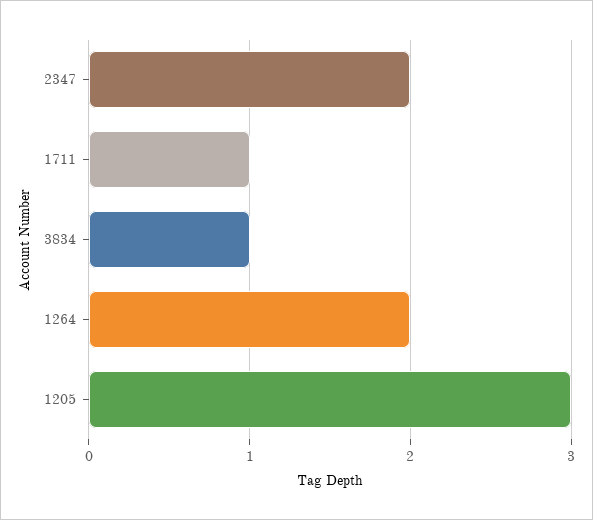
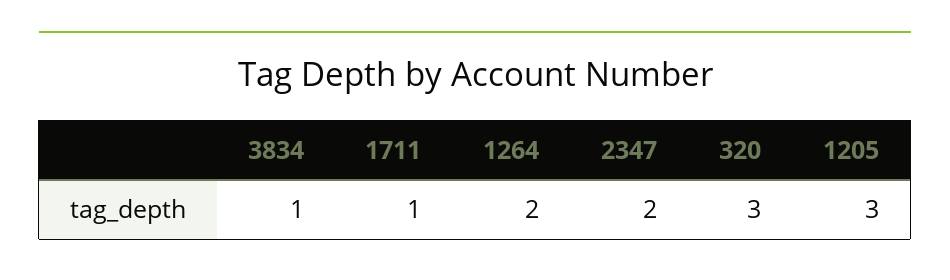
  {
    "2347": 2,
    "1711": 1,
    "3834": 1,
    "1264": 2,
-   "1205": 3
+   "1205": 3,
+   "320": 3
  }

